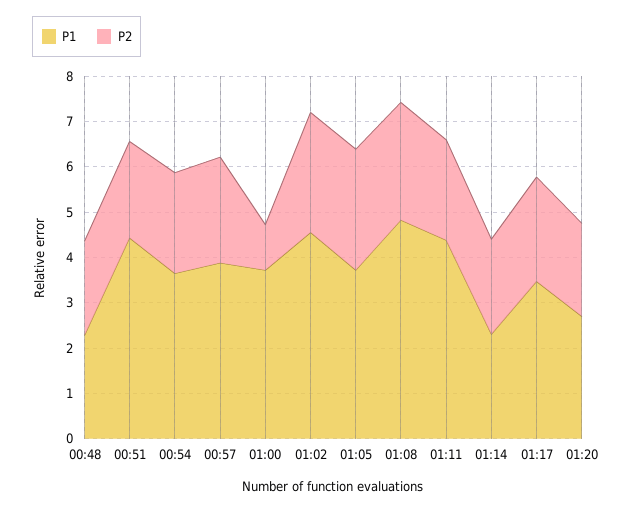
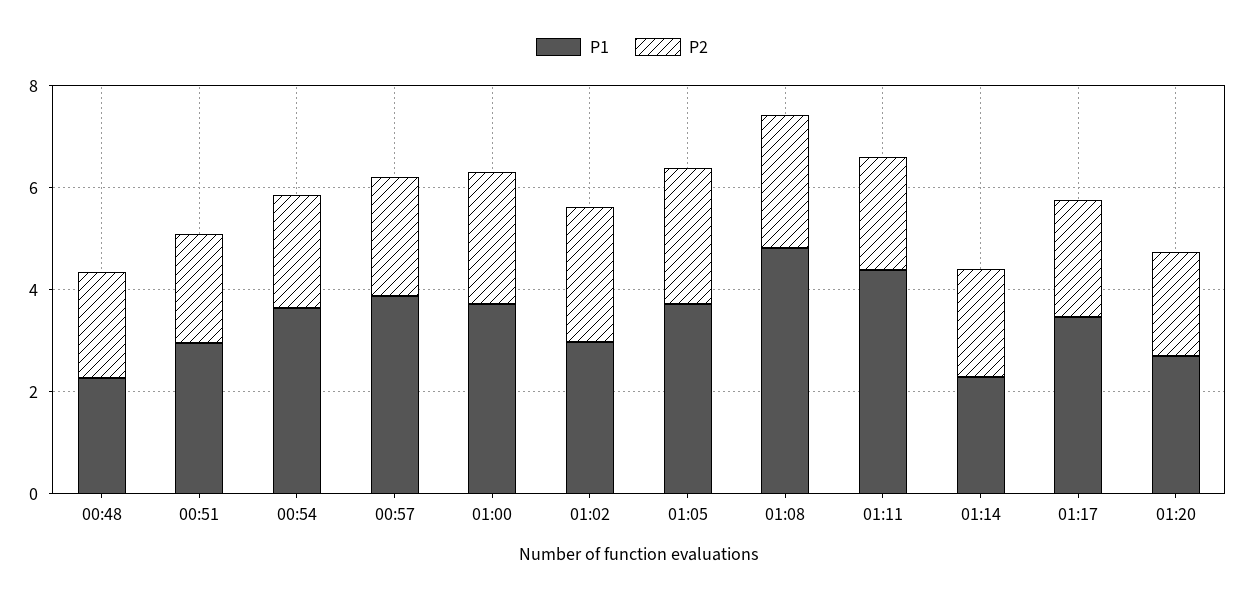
  {
    "P1": {
      "00:48": 2.2,
-     "00:51": 4.4,
+     "00:51": 3,
      "00:54": 3.6,
      "00:57": 3.8,
      "01:00": 3.8,
-     "01:02": 4.6,
+     "01:02": 3,
      "01:05": 3.8,
      "01:08": 4.8,
      "01:11": 4.4,
      "01:14": 2.4,
      "01:17": 3.4,
      "01:20": 2.8
    },
    "P2": {
      "00:48": 2,
      "00:51": 2.2,
      "00:54": 2.2,
      "00:57": 2.4,
-     "01:00": 1,
+     "01:00": 2.5,
      "01:02": 2.6,
      "01:05": 2.6,
      "01:08": 2.6,
      "01:11": 2.2,
      "01:14": 2.2,
      "01:17": 2.4,
      "01:20": 2
    }
  }

